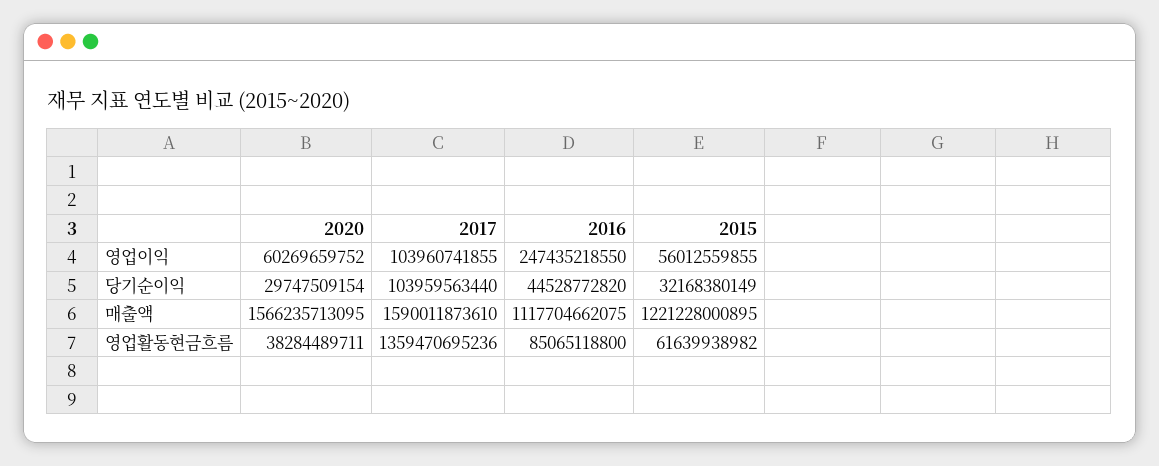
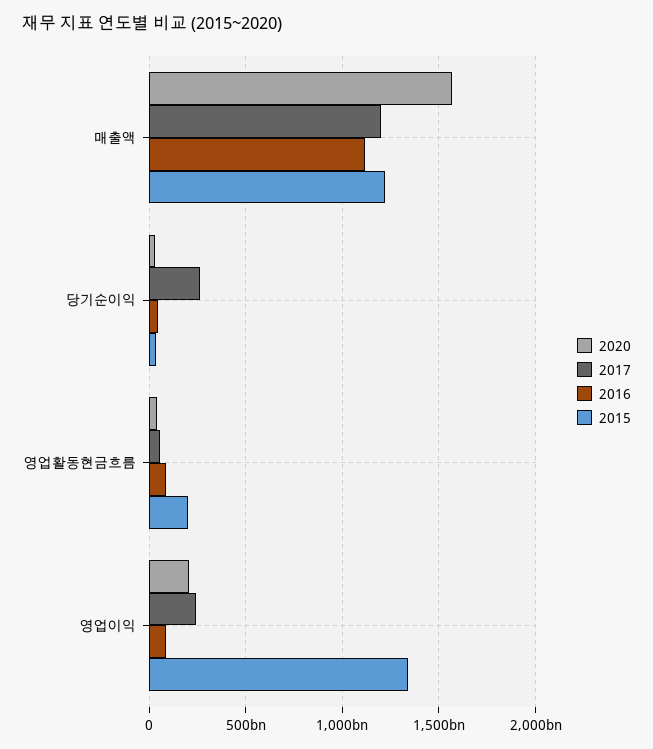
  {
    "2020": {
-     "영업이익": 60269659752,
+     "영업이익": 200000000000,
      "당기순이익": 29747509154,
      "매출액": 1566235713095,
      "영업활동현금흐름": 38284489711
    },
    "2017": {
-     "영업이익": 103960741855,
+     "영업이익": 250000000000,
-     "당기순이익": 103959563440,
+     "당기순이익": 250000000000,
-     "매출액": 1590011873610,
+     "매출액": 1200000000000,
-     "영업활동현금흐름": 1359470695236
+     "영업활동현금흐름": 50000000000
    },
    "2016": {
-     "영업이익": 247435218550,
+     "영업이익": 100000000000,
      "당기순이익": 44528772820,
      "매출액": 1117704662075,
      "영업활동현금흐름": 85065118800
    },
    "2015": {
-     "영업이익": 56012559855,
+     "영업이익": 1350000000000,
      "당기순이익": 32168380149,
      "매출액": 1221228000895,
-     "영업활동현금흐름": 61639938982
+     "영업활동현금흐름": 200000000000
    }
  }

